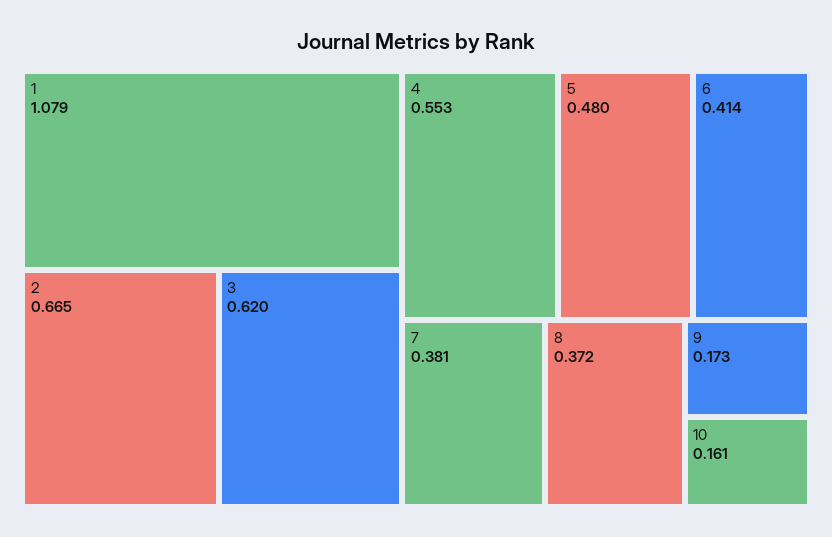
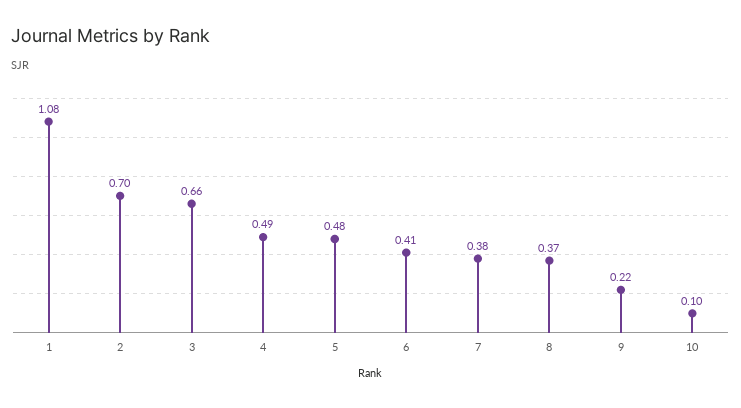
  {
    "1": 1.079,
-   "2": 0.665,
+   "2": 0.7,
-   "3": 0.62,
+   "3": 0.66,
-   "4": 0.553,
+   "4": 0.49,
    "5": 0.48,
    "6": 0.414,
    "7": 0.381,
    "8": 0.372,
-   "9": 0.173,
+   "9": 0.22,
-   "10": 0.161
+   "10": 0.1
  }

